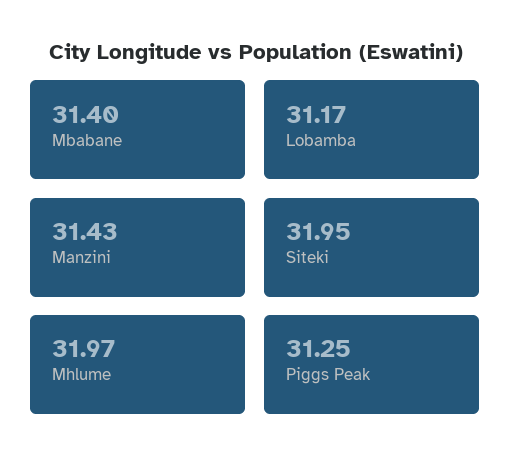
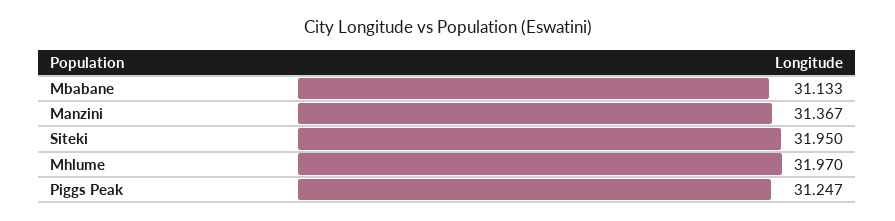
  {
-   "Mbabane": 31.4,
+   "Mbabane": 31.133,
-   "Lobamba": 31.17,
-   "Manzini": 31.43,
+   "Manzini": 31.367,
    "Siteki": 31.95,
    "Mhlume": 31.97,
    "Piggs Peak": 31.247
  }

